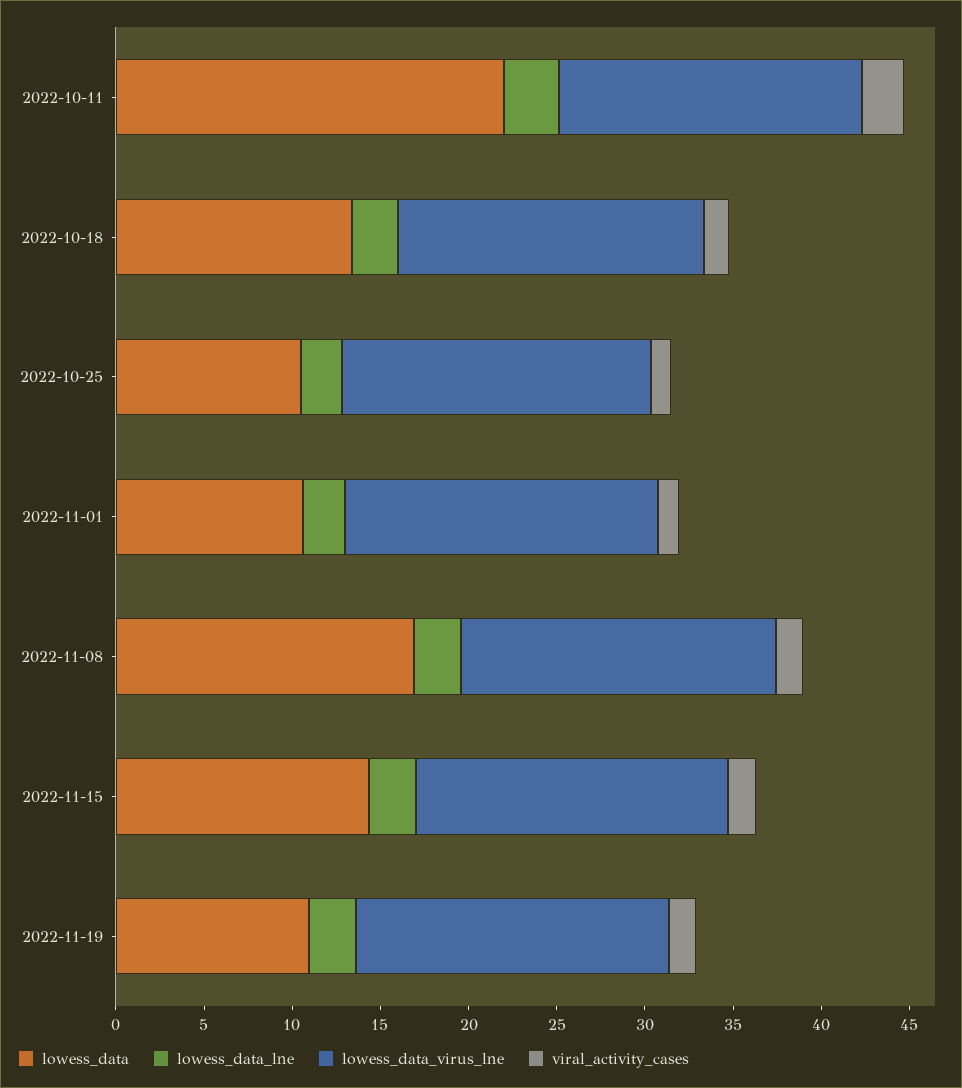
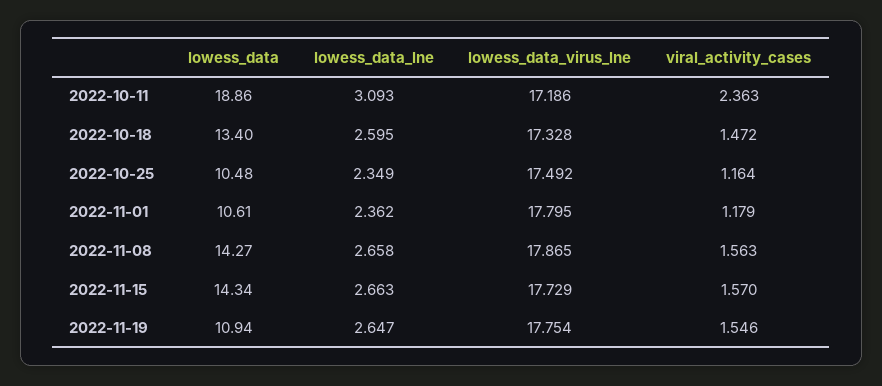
  {
    "lowess_data": {
-     "2022-10-11": 22,
+     "2022-10-11": 18.86,
      "2022-10-18": 13.4,
      "2022-10-25": 10.48,
      "2022-11-01": 10.61,
-     "2022-11-08": 17,
+     "2022-11-08": 14.27,
      "2022-11-15": 14.34,
      "2022-11-19": 10.94
    },
    "lowess_data_lne": {
      "2022-10-11": 3.093,
      "2022-10-18": 2.595,
      "2022-10-25": 2.349,
      "2022-11-01": 2.362,
      "2022-11-08": 2.658,
      "2022-11-15": 2.663,
      "2022-11-19": 2.647
    },
    "lowess_data_virus_lne": {
      "2022-10-11": 17.186,
      "2022-10-18": 17.328,
      "2022-10-25": 17.492,
      "2022-11-01": 17.795,
      "2022-11-08": 17.865,
      "2022-11-15": 17.729,
      "2022-11-19": 17.754
    },
    "viral_activity_cases": {
      "2022-10-11": 2.363,
      "2022-10-18": 1.472,
      "2022-10-25": 1.164,
      "2022-11-01": 1.179,
      "2022-11-08": 1.563,
      "2022-11-15": 1.57,
      "2022-11-19": 1.546
    }
  }

